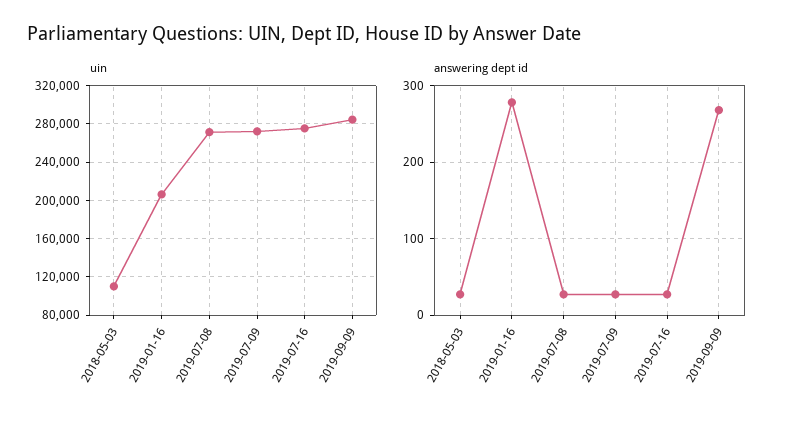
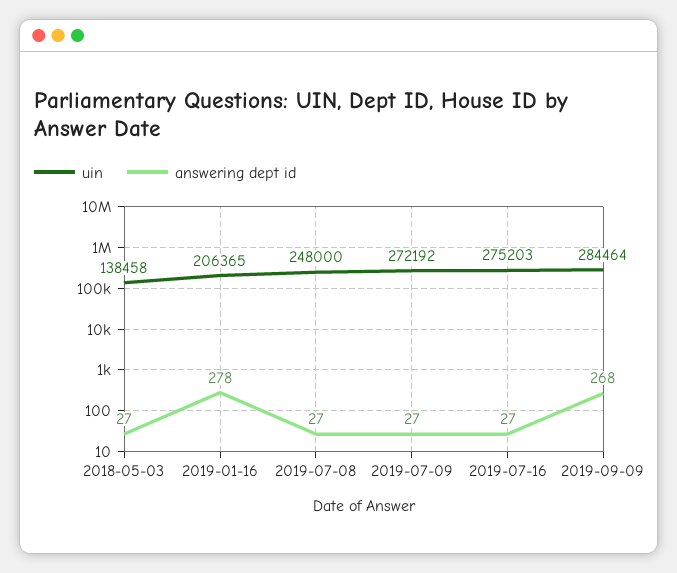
  {
    "uin": {
-     "2018-05-03": 110000,
+     "2018-05-03": 138458,
      "2019-01-16": 206365,
-     "2019-07-08": 270000,
+     "2019-07-08": 248000,
      "2019-07-09": 272192,
      "2019-07-16": 275203,
      "2019-09-09": 284464
    },
    "answering dept id": {
      "2018-05-03": 27,
      "2019-01-16": 278,
      "2019-07-08": 27,
      "2019-07-09": 27,
      "2019-07-16": 27,
      "2019-09-09": 268
    }
  }

